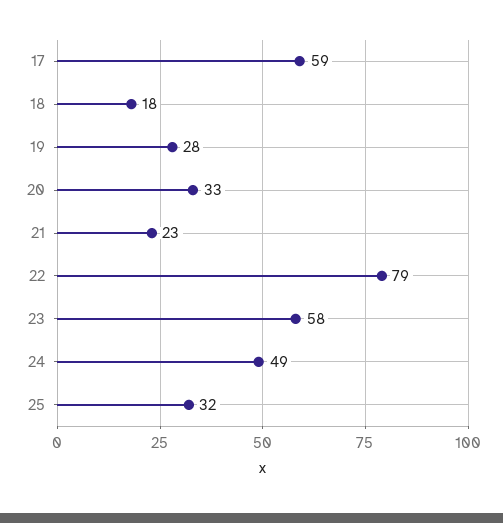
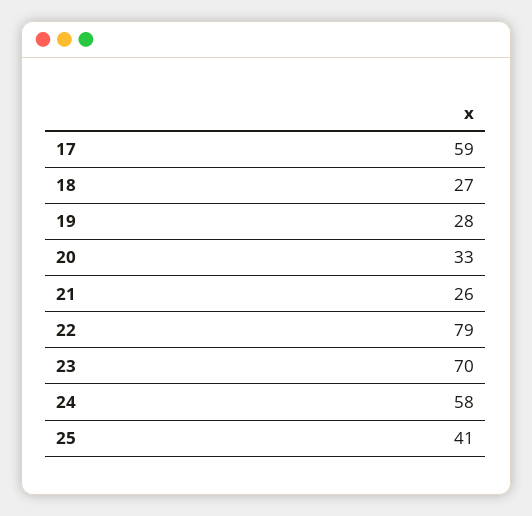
  {
    "17": 59,
-   "18": 18,
+   "18": 27,
    "19": 28,
    "20": 33,
-   "21": 23,
+   "21": 26,
    "22": 79,
-   "23": 58,
+   "23": 70,
-   "24": 49,
+   "24": 58,
-   "25": 32
+   "25": 41
  }

